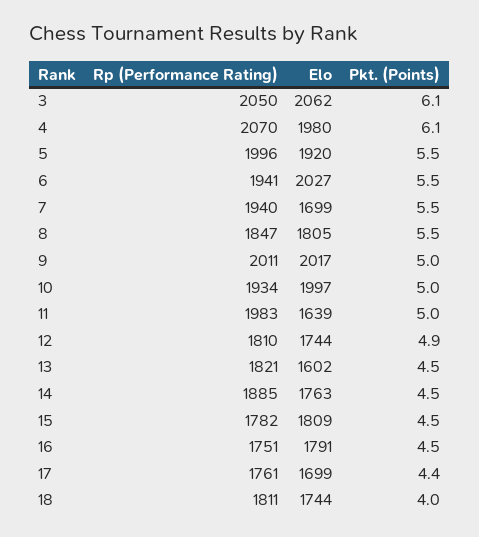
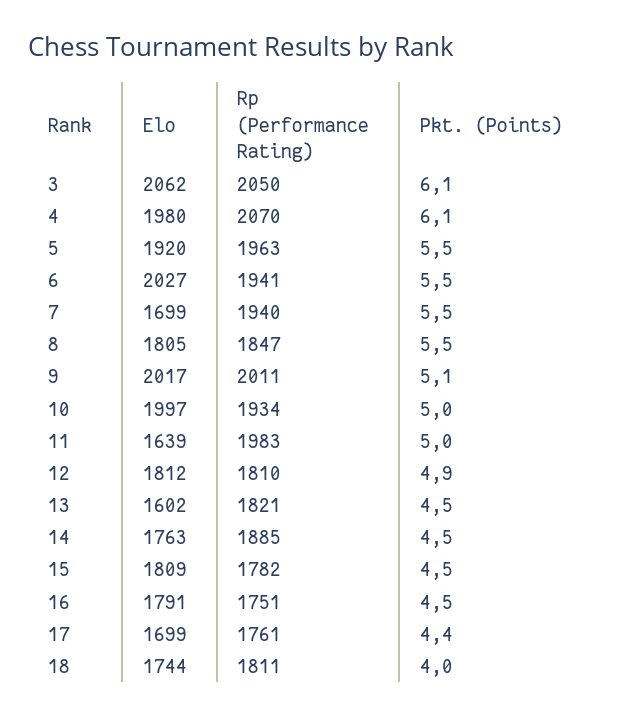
  {
    "Rp (Performance Rating)": {
      "3": 2050,
      "4": 2070,
-     "5": 1996,
+     "5": 1963,
      "6": 1941,
      "7": 1940,
      "8": 1847,
      "9": 2011,
      "10": 1934,
      "11": 1983,
      "12": 1810,
      "13": 1821,
      "14": 1885,
      "15": 1782,
      "16": 1751,
      "17": 1761,
      "18": 1811
    },
    "Elo": {
      "3": 2062,
      "4": 1980,
      "5": 1920,
      "6": 2027,
      "7": 1699,
      "8": 1805,
      "9": 2017,
      "10": 1997,
      "11": 1639,
-     "12": 1744,
+     "12": 1812,
      "13": 1602,
      "14": 1763,
      "15": 1809,
      "16": 1791,
      "17": 1699,
      "18": 1744
    },
    "Pkt. (Points)": {
      "3": 6.1,
      "4": 6.1,
      "5": 5.5,
      "6": 5.5,
      "7": 5.5,
      "8": 5.5,
-     "9": 5,
+     "9": 5.1,
      "10": 5,
      "11": 5,
      "12": 4.9,
      "13": 4.5,
      "14": 4.5,
      "15": 4.5,
      "16": 4.5,
      "17": 4.4,
      "18": 4
    }
  }

